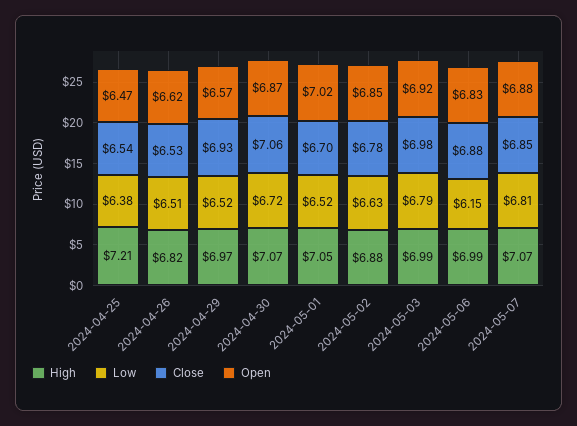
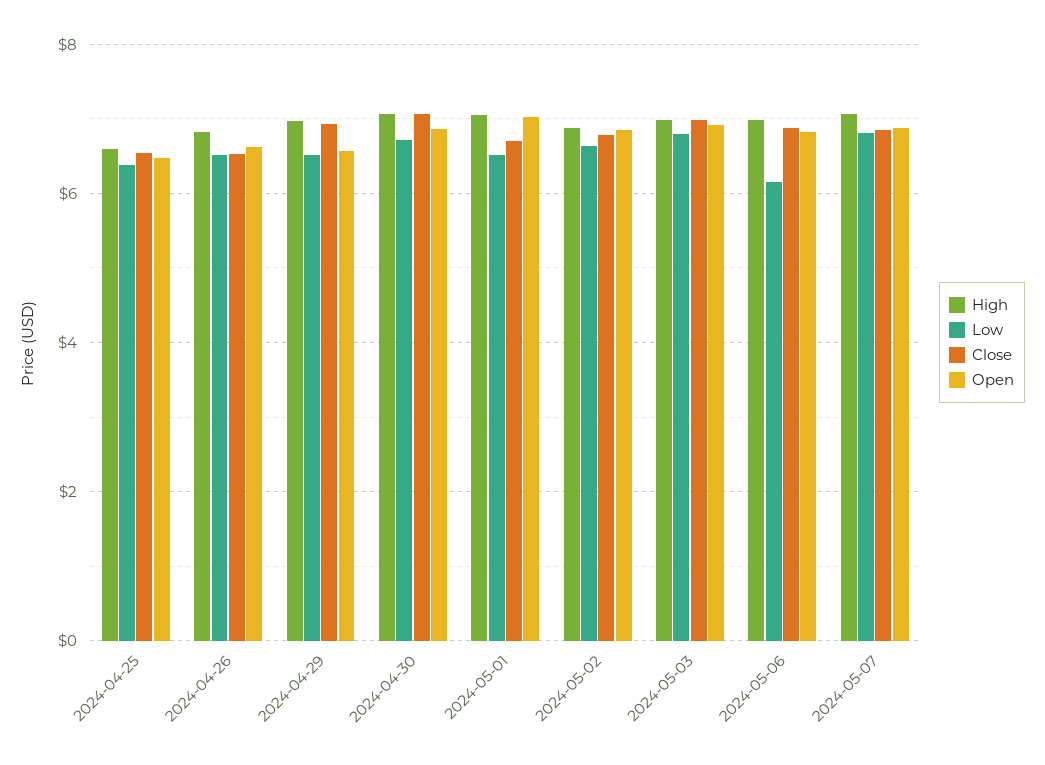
  {
    "High": {
-     "2024-04-25": 7.21,
+     "2024-04-25": 6.6,
      "2024-04-26": 6.82,
      "2024-04-29": 6.97,
      "2024-04-30": 7.07,
      "2024-05-01": 7.05,
      "2024-05-02": 6.88,
      "2024-05-03": 6.99,
      "2024-05-06": 6.99,
      "2024-05-07": 7.07
    },
    "Low": {
      "2024-04-25": 6.38,
      "2024-04-26": 6.51,
      "2024-04-29": 6.52,
      "2024-04-30": 6.72,
      "2024-05-01": 6.52,
      "2024-05-02": 6.63,
      "2024-05-03": 6.79,
      "2024-05-06": 6.15,
      "2024-05-07": 6.81
    },
    "Close": {
      "2024-04-25": 6.54,
      "2024-04-26": 6.53,
      "2024-04-29": 6.93,
      "2024-04-30": 7.06,
      "2024-05-01": 6.7,
      "2024-05-02": 6.78,
      "2024-05-03": 6.98,
      "2024-05-06": 6.88,
      "2024-05-07": 6.85
    },
    "Open": {
      "2024-04-25": 6.47,
      "2024-04-26": 6.62,
      "2024-04-29": 6.57,
      "2024-04-30": 6.87,
      "2024-05-01": 7.02,
      "2024-05-02": 6.85,
      "2024-05-03": 6.92,
      "2024-05-06": 6.83,
      "2024-05-07": 6.88
    }
  }

